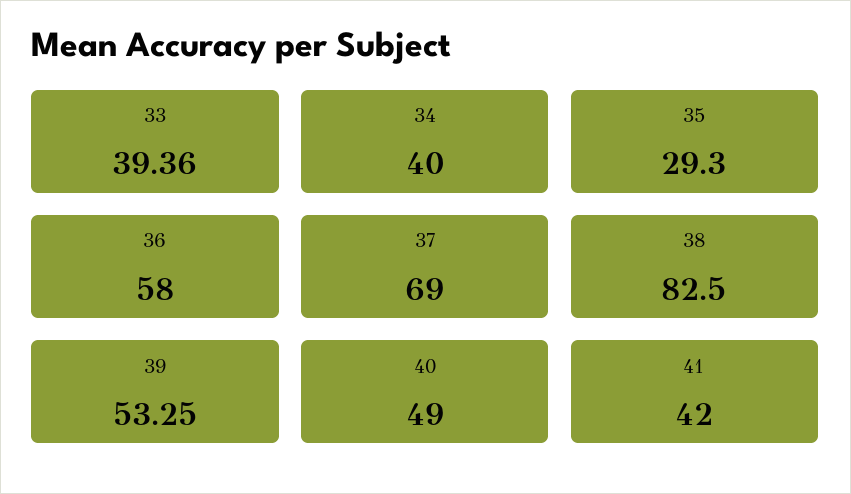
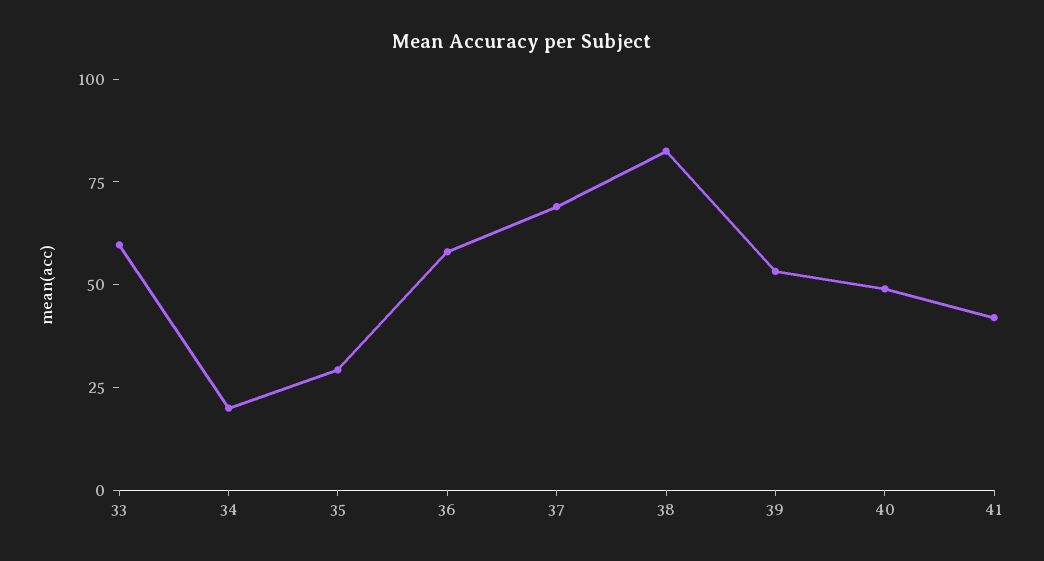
  {
-   "33": 39.36,
+   "33": 60,
-   "34": 40,
+   "34": 20,
    "35": 29.3,
    "36": 58,
    "37": 69,
    "38": 82.5,
    "39": 53.25,
    "40": 49,
    "41": 42
  }

